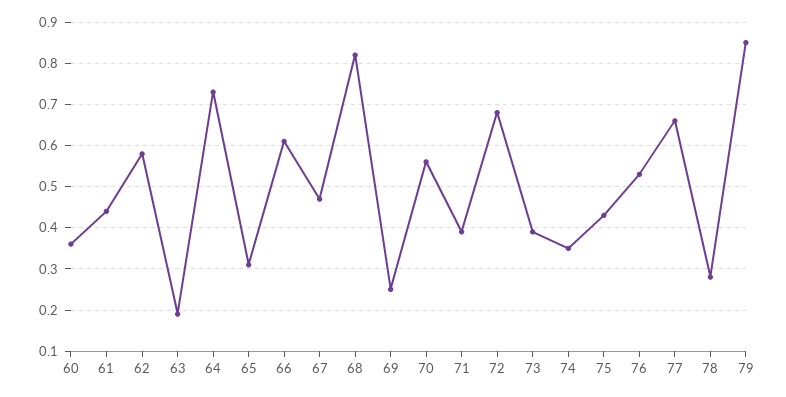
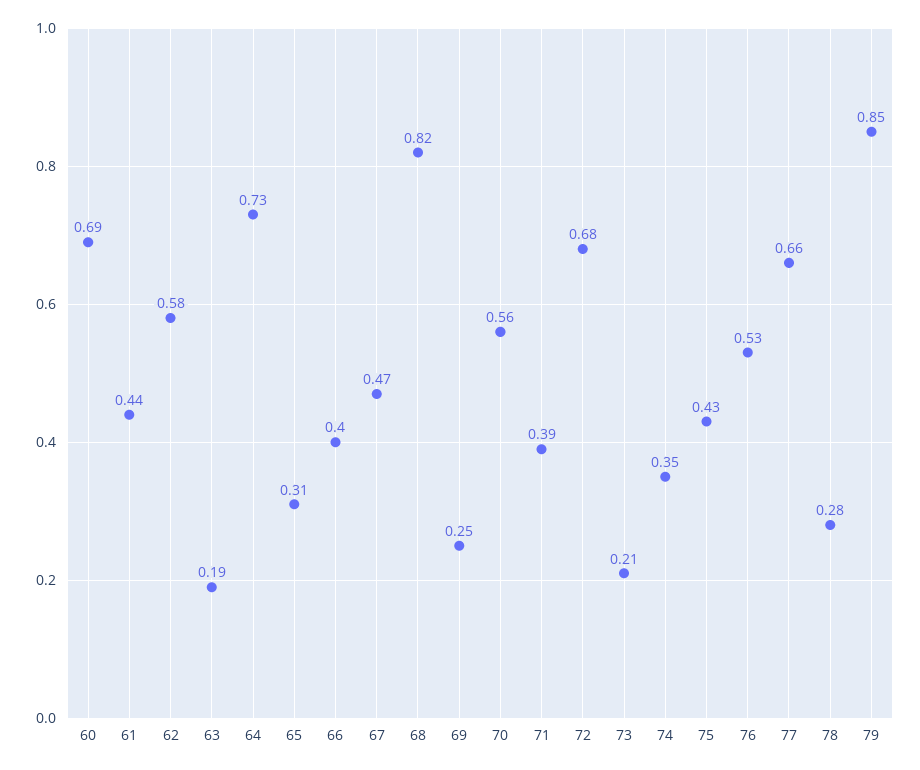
  {
-   "60": 0.35,
+   "60": 0.69,
    "61": 0.44,
    "62": 0.58,
    "63": 0.19,
    "64": 0.73,
    "65": 0.31,
-   "66": 0.6,
+   "66": 0.4,
    "67": 0.47,
    "68": 0.82,
    "69": 0.25,
    "70": 0.56,
    "71": 0.39,
    "72": 0.68,
-   "73": 0.4,
+   "73": 0.21,
    "74": 0.35,
    "75": 0.43,
    "76": 0.53,
    "77": 0.66,
    "78": 0.28,
    "79": 0.85
  }

